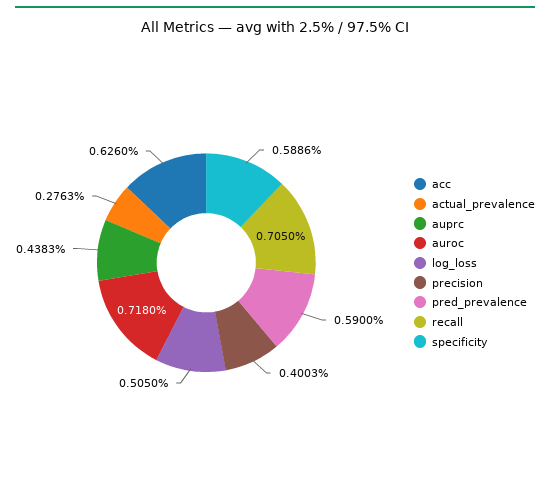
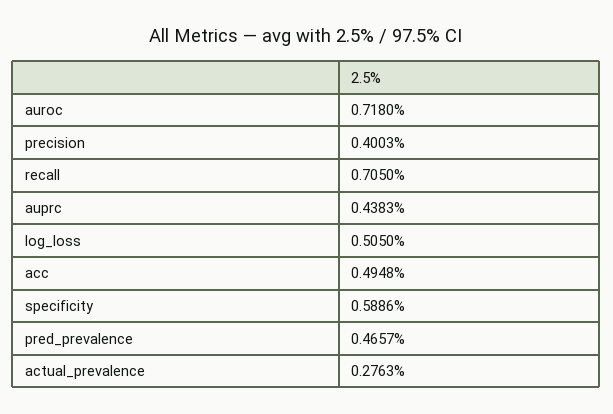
  {
-   "acc": 0.626,
+   "acc": 0.4948,
    "actual_prevalence": 0.2763,
    "auprc": 0.4383,
    "auroc": 0.718,
    "log_loss": 0.505,
    "precision": 0.4003,
-   "pred_prevalence": 0.59,
+   "pred_prevalence": 0.4657,
    "recall": 0.705,
    "specificity": 0.5886
  }

